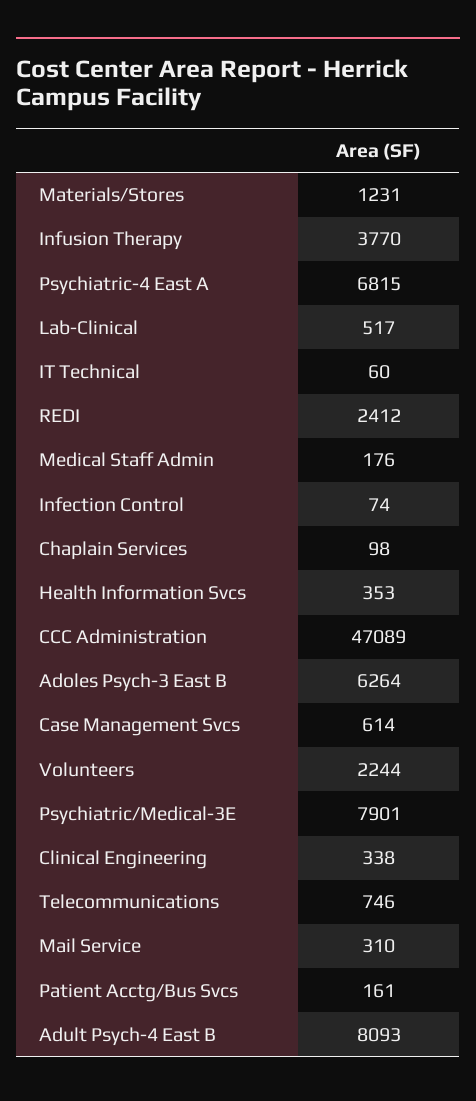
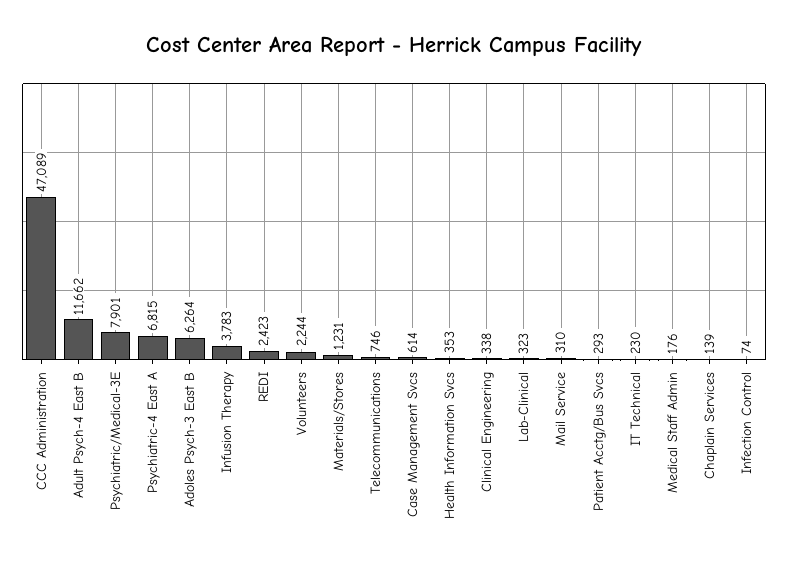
  {
    "Materials/Stores": 1231,
-   "Infusion Therapy": 3770,
+   "Infusion Therapy": 3783,
    "Psychiatric-4 East A": 6815,
-   "Lab-Clinical": 517,
+   "Lab-Clinical": 323,
-   "IT Technical": 60,
+   "IT Technical": 230,
-   "REDI": 2412,
+   "REDI": 2423,
    "Medical Staff Admin": 176,
    "Infection Control": 74,
-   "Chaplain Services": 98,
+   "Chaplain Services": 139,
    "Health Information Svcs": 353,
    "CCC Administration": 47089,
    "Adoles Psych-3 East B": 6264,
    "Case Management Svcs": 614,
    "Volunteers": 2244,
    "Psychiatric/Medical-3E": 7901,
    "Clinical Engineering": 338,
    "Telecommunications": 746,
    "Mail Service": 310,
-   "Patient Acctg/Bus Svcs": 161,
+   "Patient Acctg/Bus Svcs": 293,
-   "Adult Psych-4 East B": 8093
+   "Adult Psych-4 East B": 11662
  }

